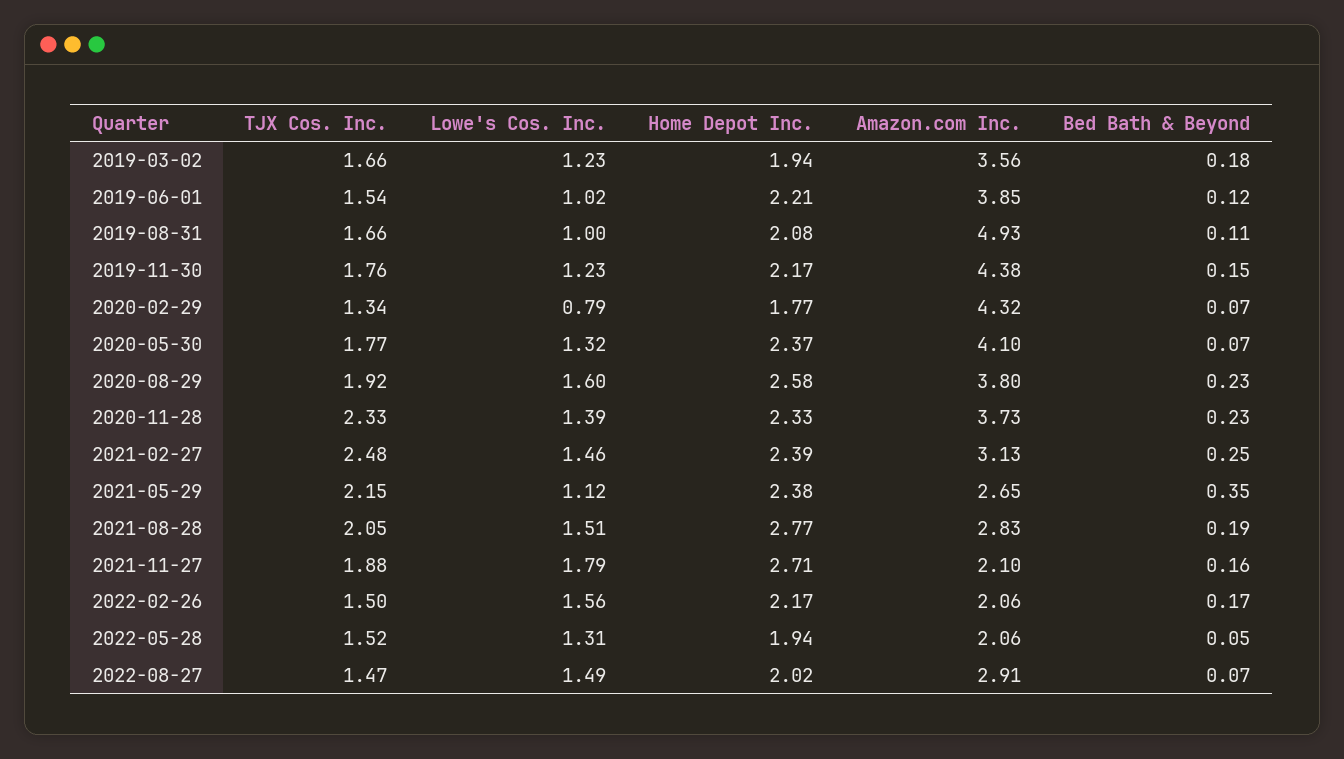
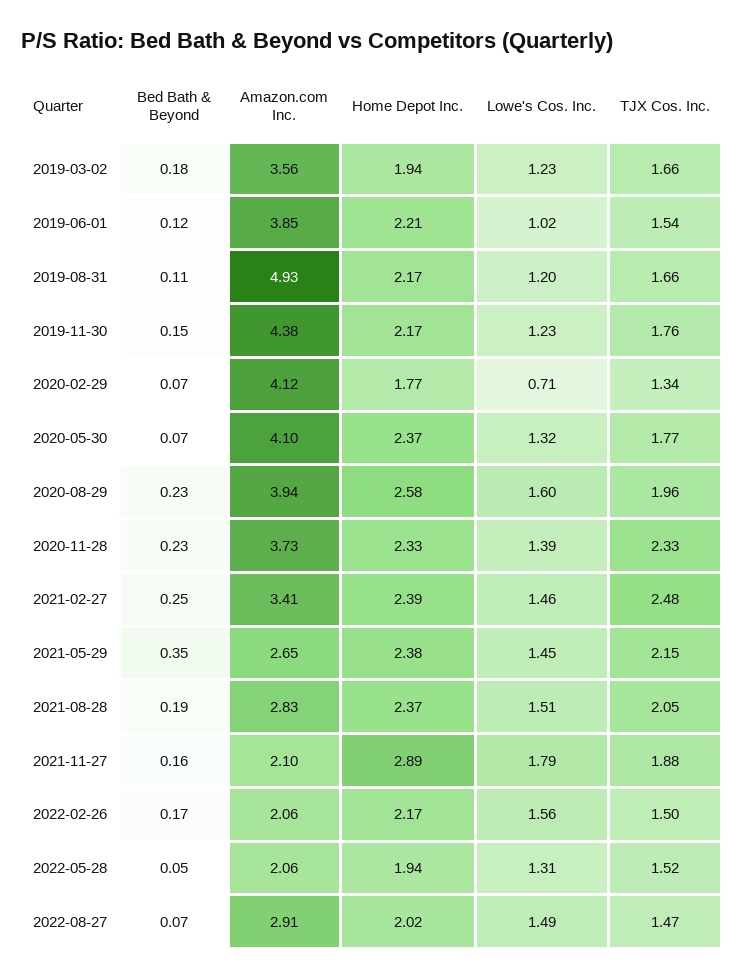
  {
    "TJX Cos. Inc.": {
      "2019-03-02": 1.66,
      "2019-06-01": 1.54,
      "2019-08-31": 1.66,
      "2019-11-30": 1.76,
      "2020-02-29": 1.34,
      "2020-05-30": 1.77,
-     "2020-08-29": 1.92,
+     "2020-08-29": 1.96,
      "2020-11-28": 2.33,
      "2021-02-27": 2.48,
      "2021-05-29": 2.15,
      "2021-08-28": 2.05,
      "2021-11-27": 1.88,
      "2022-02-26": 1.5,
      "2022-05-28": 1.52,
      "2022-08-27": 1.47
    },
    "Lowe's Cos. Inc.": {
      "2019-03-02": 1.23,
      "2019-06-01": 1.02,
-     "2019-08-31": 1,
+     "2019-08-31": 1.2,
      "2019-11-30": 1.23,
-     "2020-02-29": 0.79,
+     "2020-02-29": 0.71,
      "2020-05-30": 1.32,
      "2020-08-29": 1.6,
      "2020-11-28": 1.39,
      "2021-02-27": 1.46,
-     "2021-05-29": 1.12,
+     "2021-05-29": 1.45,
      "2021-08-28": 1.51,
      "2021-11-27": 1.79,
      "2022-02-26": 1.56,
      "2022-05-28": 1.31,
      "2022-08-27": 1.49
    },
    "Home Depot Inc.": {
      "2019-03-02": 1.94,
      "2019-06-01": 2.21,
-     "2019-08-31": 2.08,
+     "2019-08-31": 2.17,
      "2019-11-30": 2.17,
      "2020-02-29": 1.77,
      "2020-05-30": 2.37,
      "2020-08-29": 2.58,
      "2020-11-28": 2.33,
      "2021-02-27": 2.39,
      "2021-05-29": 2.38,
-     "2021-08-28": 2.77,
+     "2021-08-28": 2.37,
-     "2021-11-27": 2.71,
+     "2021-11-27": 2.89,
      "2022-02-26": 2.17,
      "2022-05-28": 1.94,
      "2022-08-27": 2.02
    },
    "Amazon.com Inc.": {
      "2019-03-02": 3.56,
      "2019-06-01": 3.85,
      "2019-08-31": 4.93,
      "2019-11-30": 4.38,
-     "2020-02-29": 4.32,
+     "2020-02-29": 4.12,
      "2020-05-30": 4.1,
-     "2020-08-29": 3.8,
+     "2020-08-29": 3.94,
      "2020-11-28": 3.73,
-     "2021-02-27": 3.13,
+     "2021-02-27": 3.41,
      "2021-05-29": 2.65,
      "2021-08-28": 2.83,
      "2021-11-27": 2.1,
      "2022-02-26": 2.06,
      "2022-05-28": 2.06,
      "2022-08-27": 2.91
    },
    "Bed Bath & Beyond": {
      "2019-03-02": 0.18,
      "2019-06-01": 0.12,
      "2019-08-31": 0.11,
      "2019-11-30": 0.15,
      "2020-02-29": 0.07,
      "2020-05-30": 0.07,
      "2020-08-29": 0.23,
      "2020-11-28": 0.23,
      "2021-02-27": 0.25,
      "2021-05-29": 0.35,
      "2021-08-28": 0.19,
      "2021-11-27": 0.16,
      "2022-02-26": 0.17,
      "2022-05-28": 0.05,
      "2022-08-27": 0.07
    }
  }

